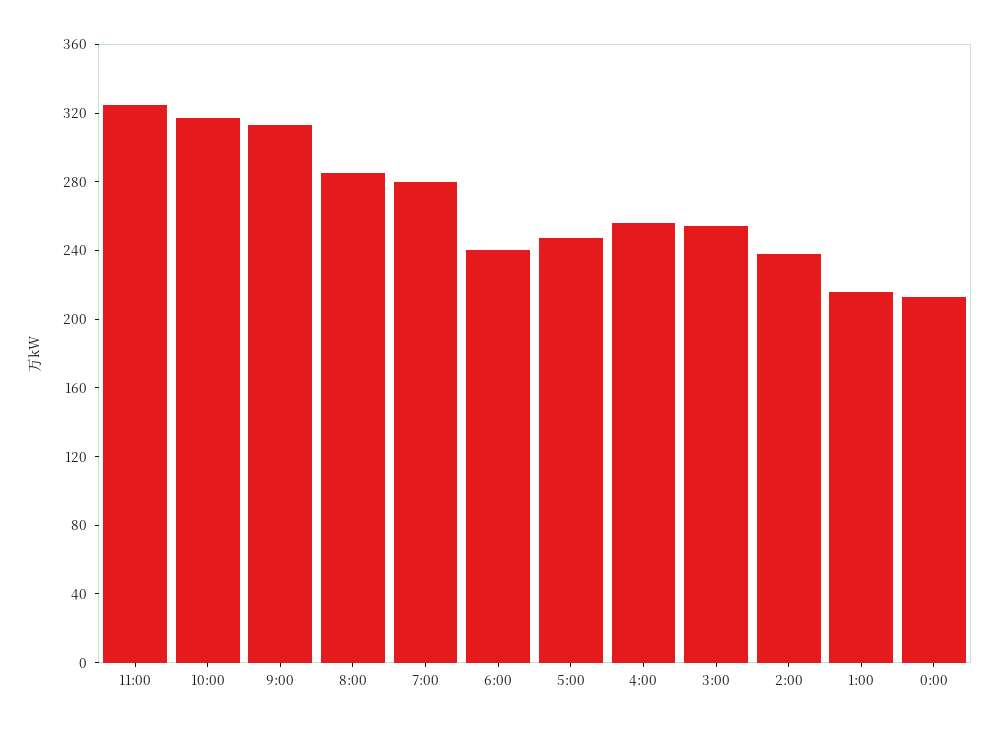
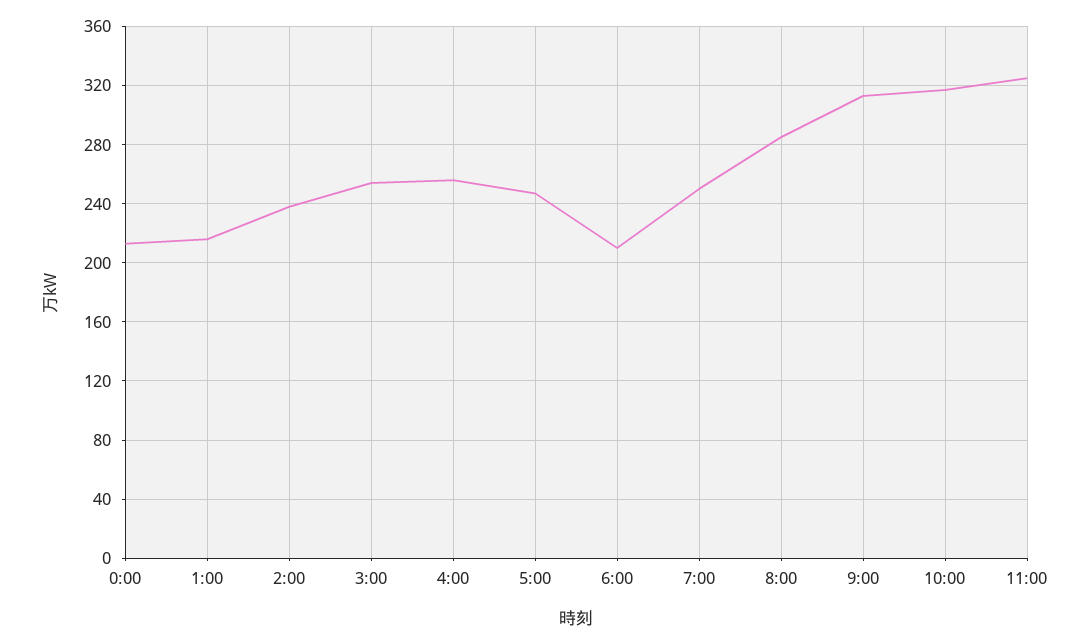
  {
    "11:00": 325,
    "10:00": 315,
    "9:00": 315,
    "8:00": 285,
-   "7:00": 280,
+   "7:00": 250,
-   "6:00": 240,
+   "6:00": 210,
    "5:00": 245,
    "4:00": 255,
    "3:00": 255,
    "2:00": 240,
    "1:00": 215,
    "0:00": 215
  }

